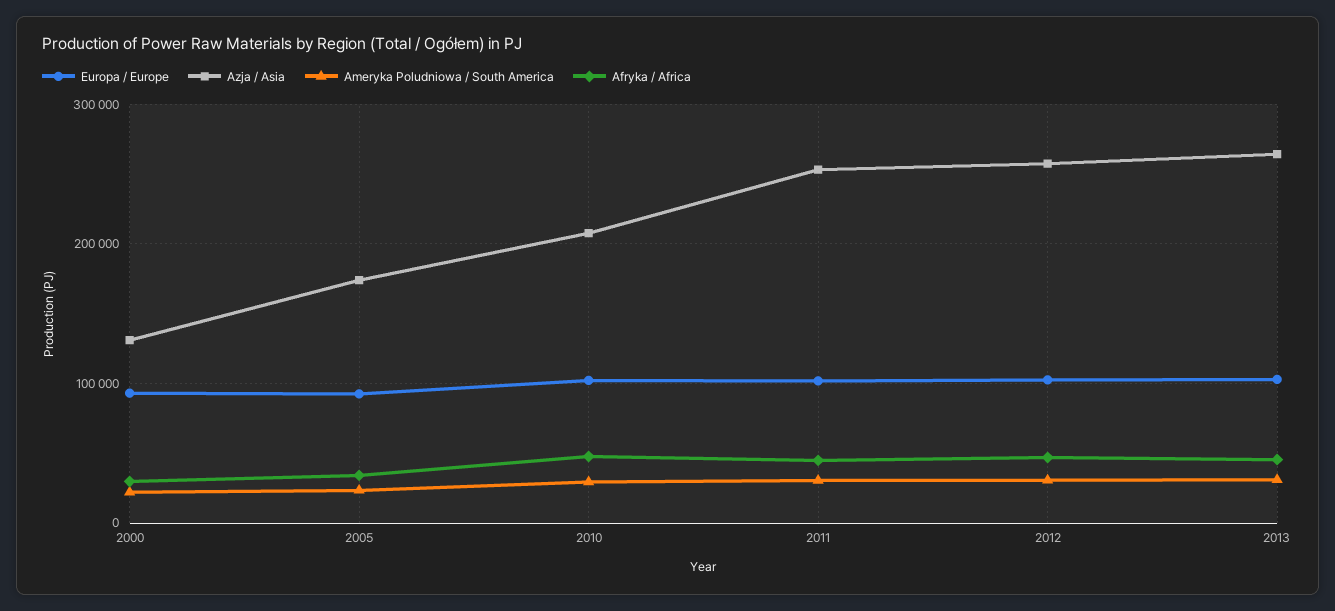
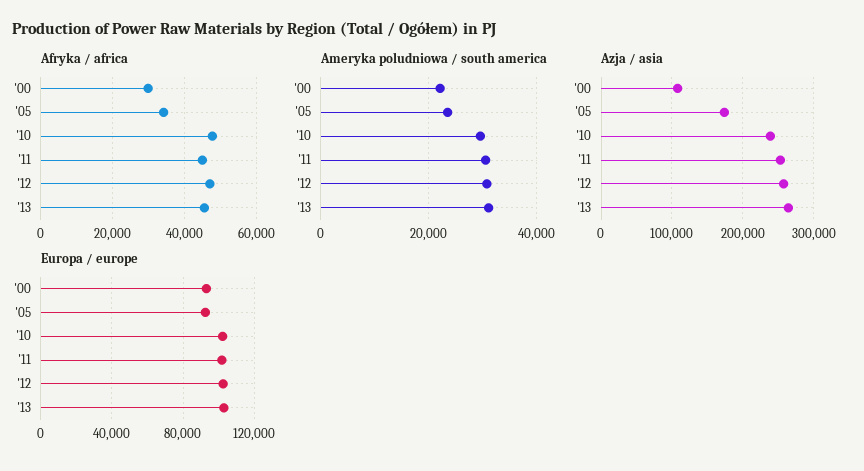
  {
    "Europa / Europe": {
      "2000": 95000,
      "2005": 95000,
      "2010": 100000,
      "2011": 100000,
      "2012": 105000,
      "2013": 105000
    },
    "Azja / Asia": {
-     "2000": 130000,
+     "2000": 110000,
      "2005": 170000,
-     "2010": 210000,
+     "2010": 240000,
      "2011": 250000,
      "2012": 260000,
      "2013": 260000
    },
    "Ameryka Poludniowa / South America": {
      "2000": 22000,
      "2005": 24000,
      "2010": 30000,
      "2011": 30000,
      "2012": 30000,
      "2013": 32000
    },
    "Afryka / Africa": {
      "2000": 30000,
      "2005": 34000,
      "2010": 48000,
      "2011": 44000,
      "2012": 48000,
      "2013": 46000
    }
  }

